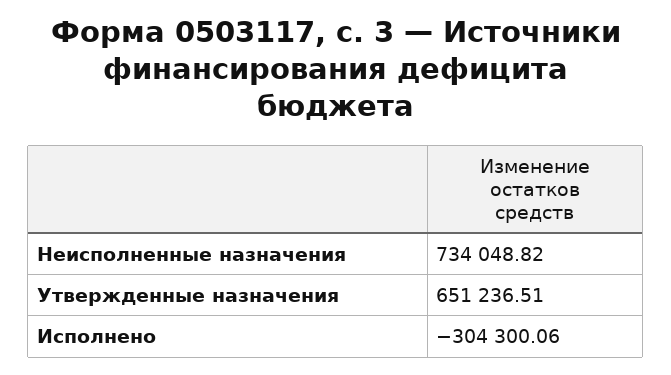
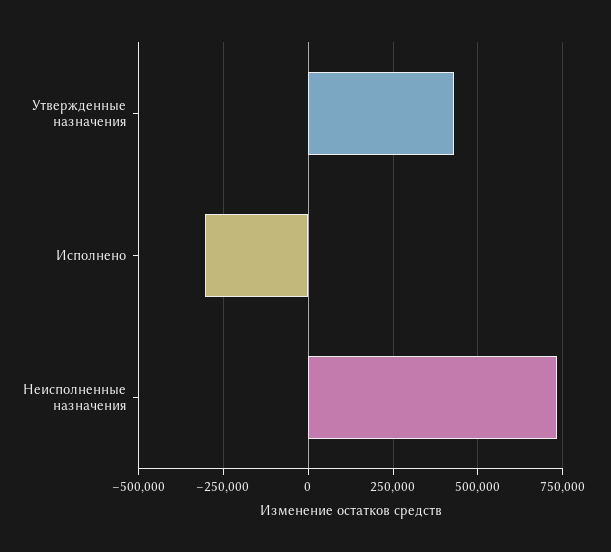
  {
    "Неисполненные назначения": 734048.82,
-   "Утвержденные назначения": 651236.51,
+   "Утвержденные назначения": 425000,
    "Исполнено": -304300.06
  }

